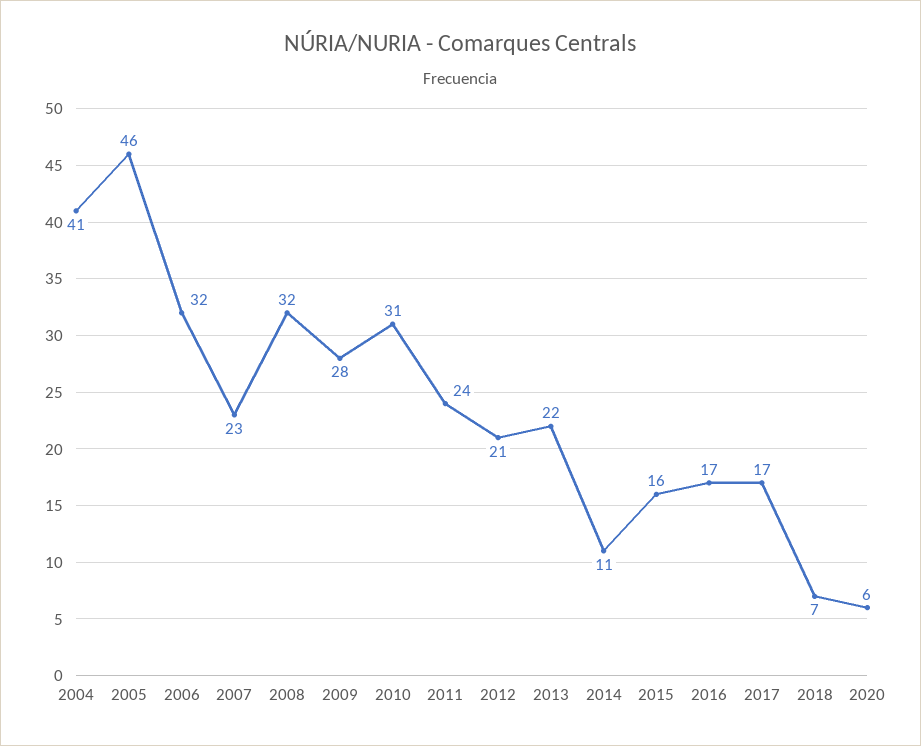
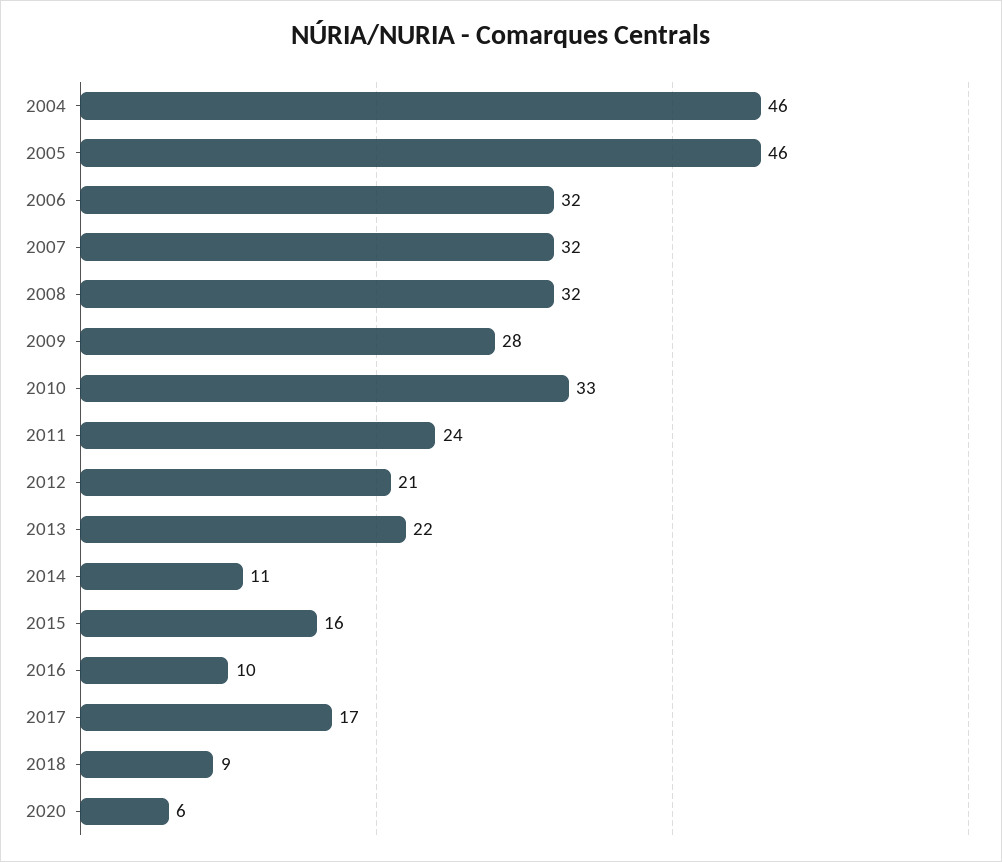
  {
-   "2004": 41,
+   "2004": 46,
    "2005": 46,
    "2006": 32,
-   "2007": 23,
+   "2007": 32,
    "2008": 32,
    "2009": 28,
-   "2010": 31,
+   "2010": 33,
    "2011": 24,
    "2012": 21,
    "2013": 22,
    "2014": 11,
    "2015": 16,
-   "2016": 17,
+   "2016": 10,
    "2017": 17,
-   "2018": 7,
+   "2018": 9,
    "2020": 6
  }

